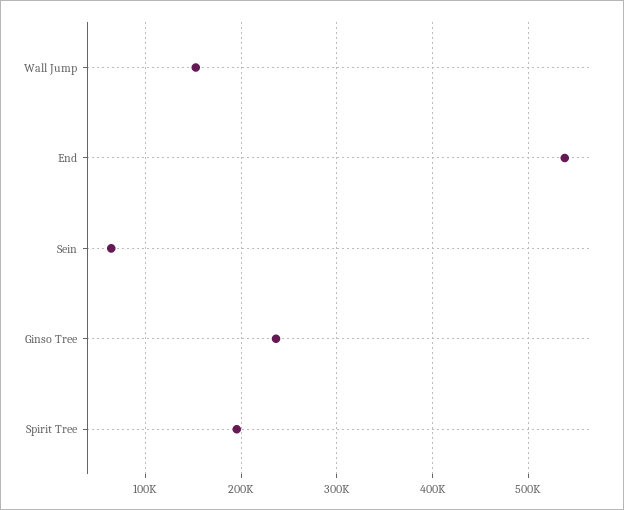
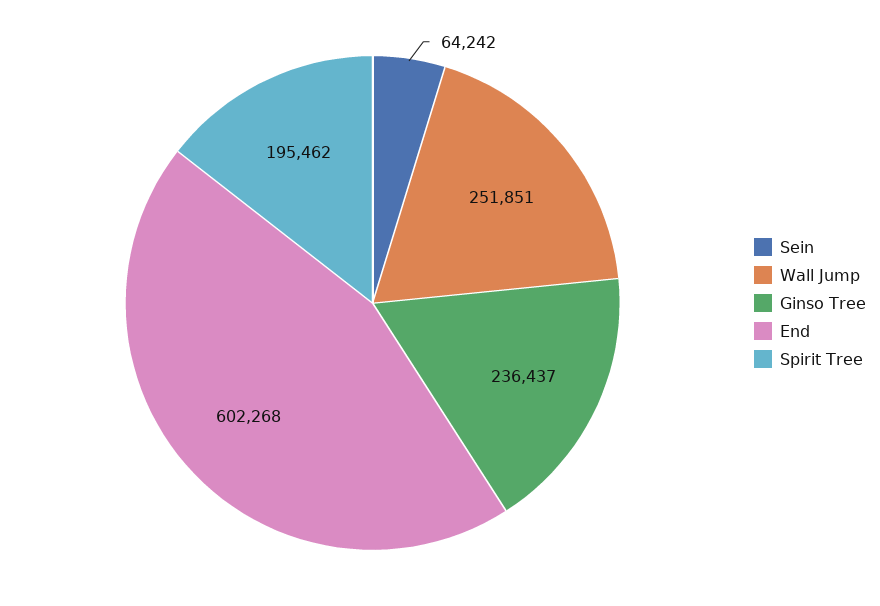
  {
-   "Wall Jump": 150000,
+   "Wall Jump": 251851,
-   "End": 540000,
+   "End": 602268,
    "Sein": 64242,
    "Ginso Tree": 236437,
    "Spirit Tree": 195462
  }

